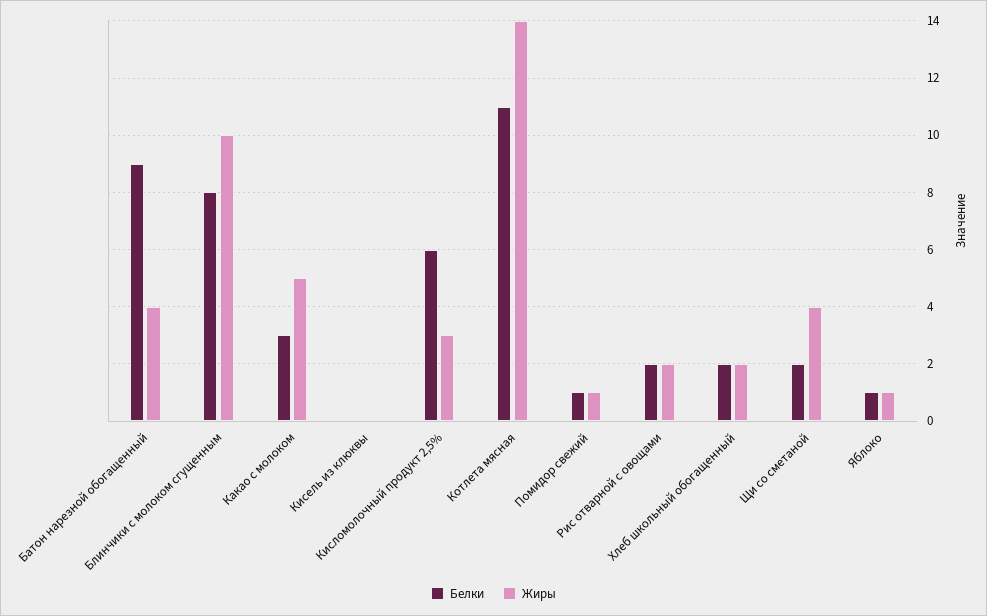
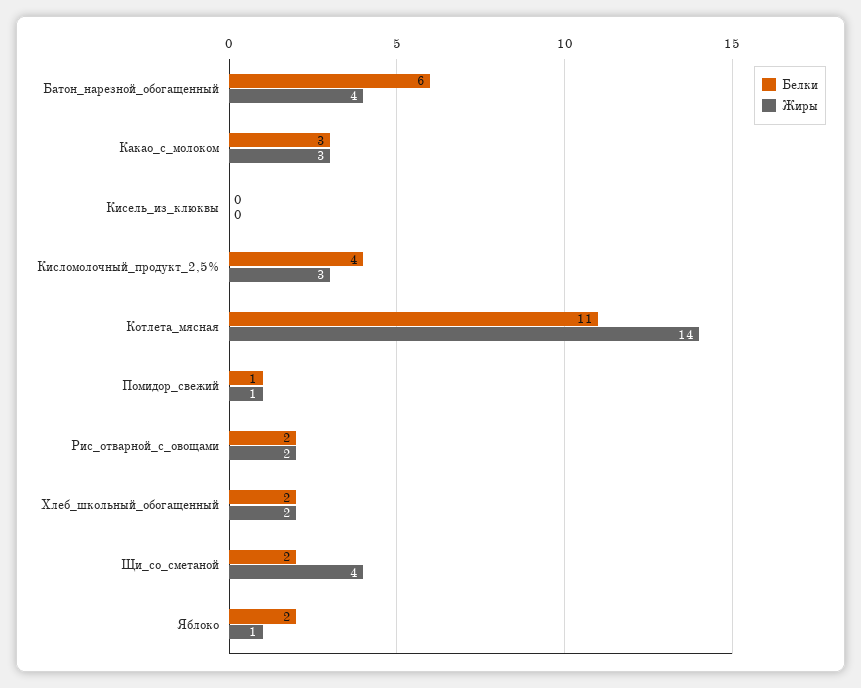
  {
    "Белки": {
-     "Батон нарезной обогащенный": 9,
+     "Батон нарезной обогащенный": 6,
-     "Блинчики с молоком сгущенным": 8,
      "Какао с молоком": 3,
      "Кисель из клюквы": 0,
-     "Кисломолочный продукт 2,5%": 6,
+     "Кисломолочный продукт 2,5%": 4,
      "Котлета мясная": 11,
      "Помидор свежий": 1,
      "Рис отварной с овощами": 2,
      "Хлеб школьный обогащенный": 2,
      "Щи со сметаной": 2,
-     "Яблоко": 1
+     "Яблоко": 2
    },
    "Жиры": {
      "Батон нарезной обогащенный": 4,
-     "Блинчики с молоком сгущенным": 10,
-     "Какао с молоком": 5,
+     "Какао с молоком": 3,
      "Кисель из клюквы": 0,
      "Кисломолочный продукт 2,5%": 3,
      "Котлета мясная": 14,
      "Помидор свежий": 1,
      "Рис отварной с овощами": 2,
      "Хлеб школьный обогащенный": 2,
      "Щи со сметаной": 4,
      "Яблоко": 1
    }
  }

